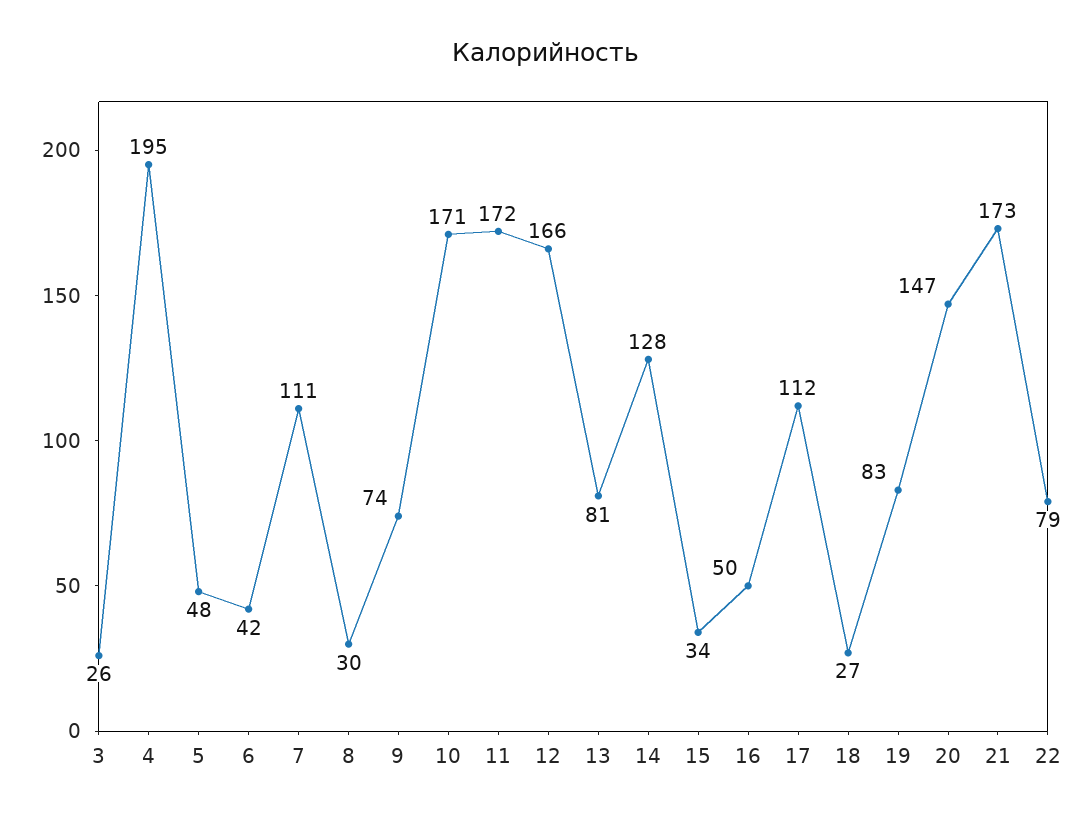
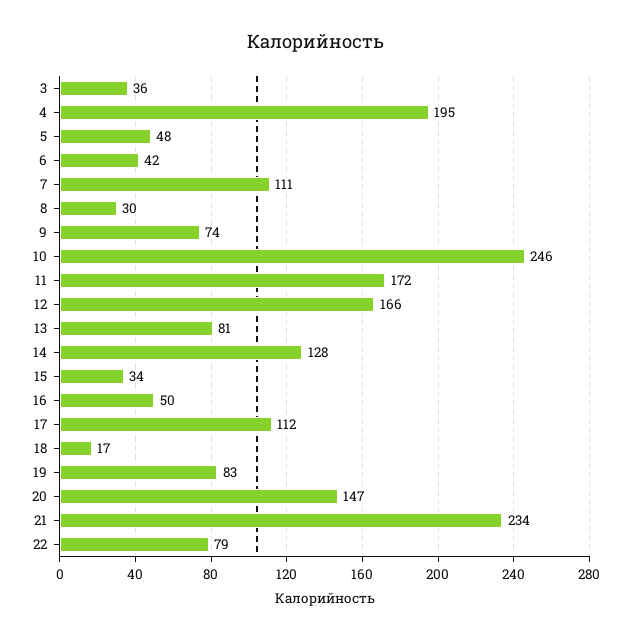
  {
-   "3": 26,
+   "3": 36,
    "4": 195,
    "5": 48,
    "6": 42,
    "7": 111,
    "8": 30,
    "9": 74,
-   "10": 171,
+   "10": 246,
    "11": 172,
    "12": 166,
    "13": 81,
    "14": 128,
    "15": 34,
    "16": 50,
    "17": 112,
-   "18": 27,
+   "18": 17,
    "19": 83,
    "20": 147,
-   "21": 173,
+   "21": 234,
    "22": 79
  }

